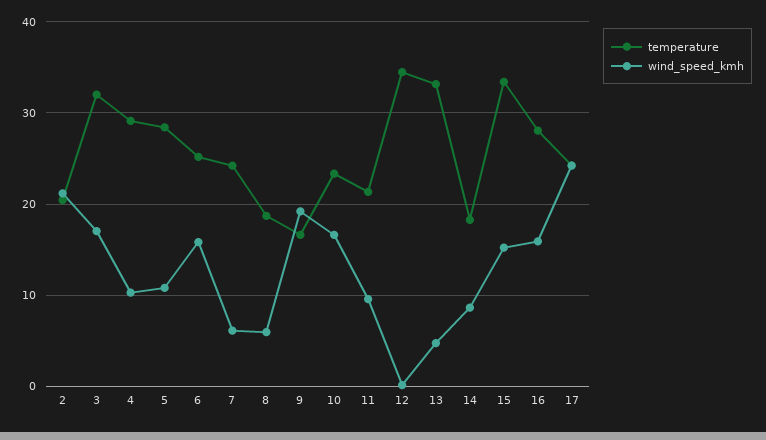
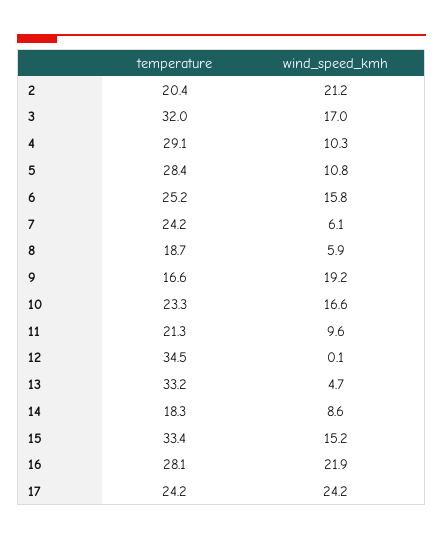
  {
    "temperature": {
      "2": 20.4,
      "3": 32,
      "4": 29.1,
      "5": 28.4,
      "6": 25.2,
      "7": 24.2,
      "8": 18.7,
      "9": 16.6,
      "10": 23.3,
      "11": 21.3,
      "12": 34.5,
      "13": 33.2,
      "14": 18.3,
      "15": 33.4,
      "16": 28.1,
      "17": 24.2
    },
    "wind_speed_kmh": {
      "2": 21.2,
      "3": 17,
      "4": 10.3,
      "5": 10.8,
      "6": 15.8,
      "7": 6.1,
      "8": 5.9,
      "9": 19.2,
      "10": 16.6,
      "11": 9.6,
      "12": 0.1,
      "13": 4.7,
      "14": 8.6,
      "15": 15.2,
-     "16": 16,
+     "16": 21.9,
      "17": 24.2
    }
  }

